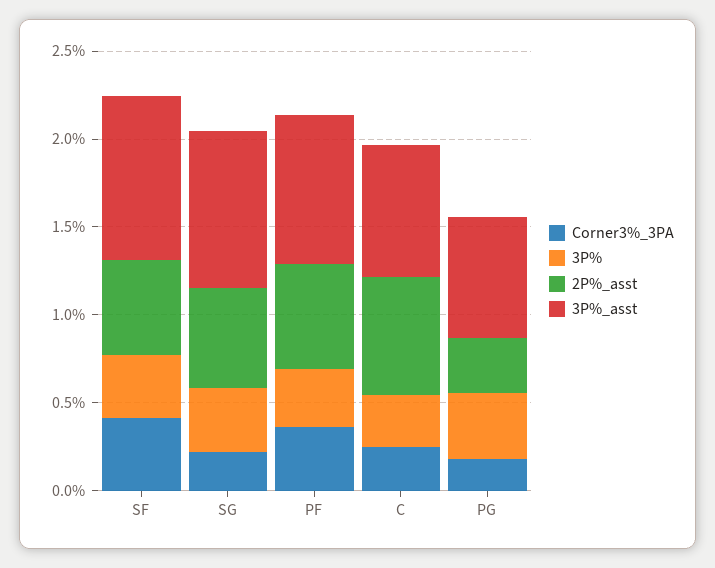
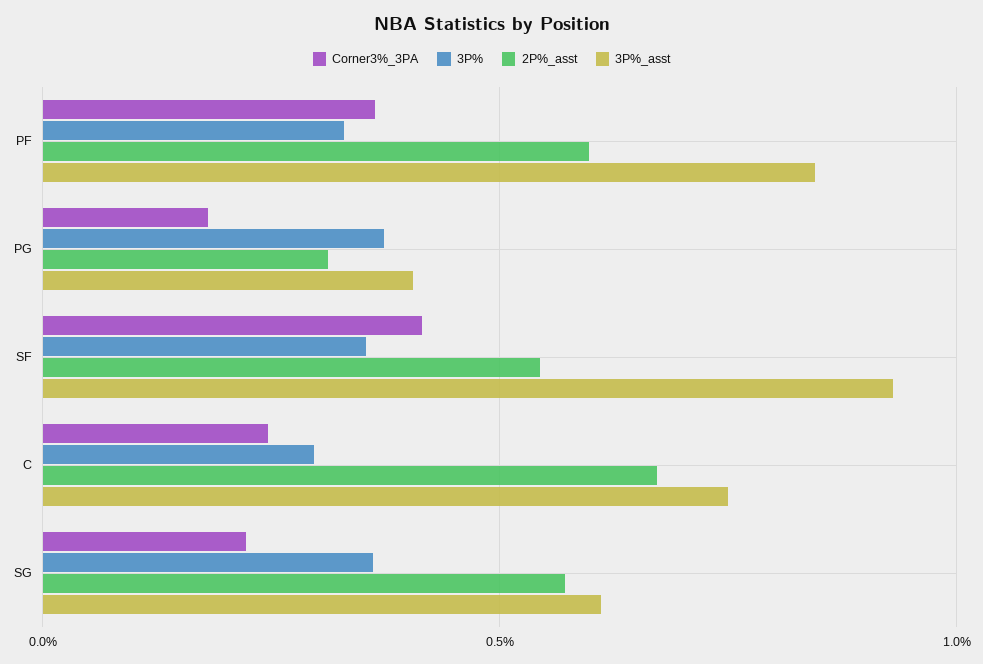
  {
    "Corner3%_3PA": {
      "SF": 0.4,
      "SG": 0.2,
      "PF": 0.35,
      "C": 0.25,
      "PG": 0.2
    },
    "3P%": {
      "SF": 0.35,
      "SG": 0.35,
      "PF": 0.35,
      "C": 0.3,
      "PG": 0.35
    },
    "2P%_asst": {
      "SF": 0.55,
      "SG": 0.55,
      "PF": 0.6,
      "C": 0.65,
      "PG": 0.3
    },
    "3P%_asst": {
      "SF": 0.95,
-     "SG": 0.9,
+     "SG": 0.6,
      "PF": 0.85,
      "C": 0.75,
-     "PG": 0.7
+     "PG": 0.4
    }
  }

